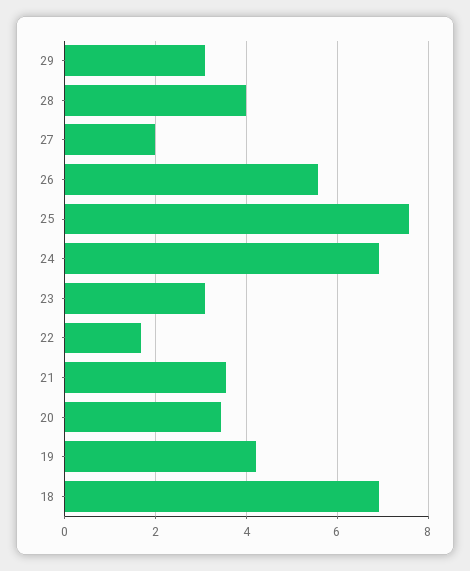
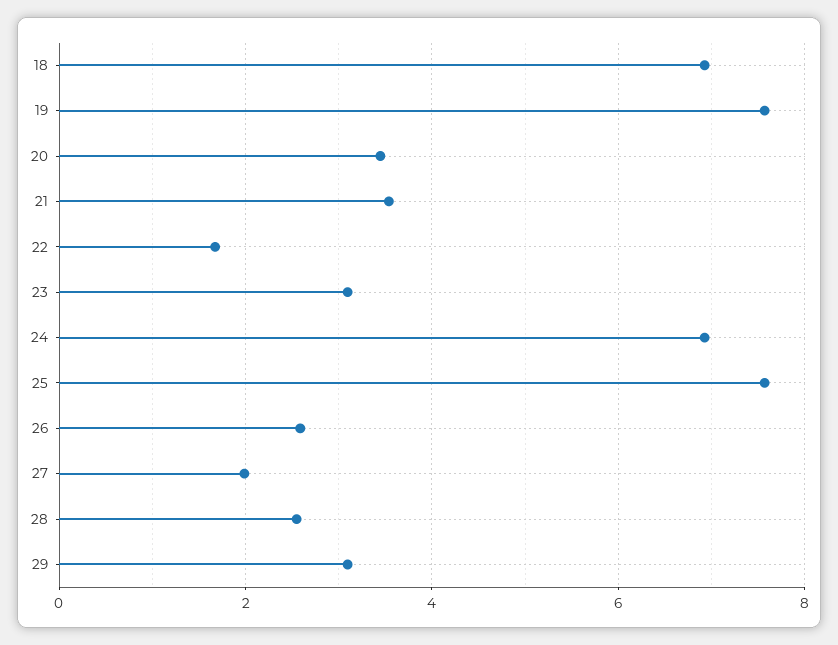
  {
    "29": 3,
-   "28": 4,
+   "28": 2.6,
    "27": 2,
-   "26": 5.6,
+   "26": 2.6,
    "25": 7.6,
    "24": 7,
    "23": 3,
    "22": 1.6,
    "21": 3.6,
    "20": 3.4,
-   "19": 4.2,
+   "19": 7.6,
    "18": 7
  }

